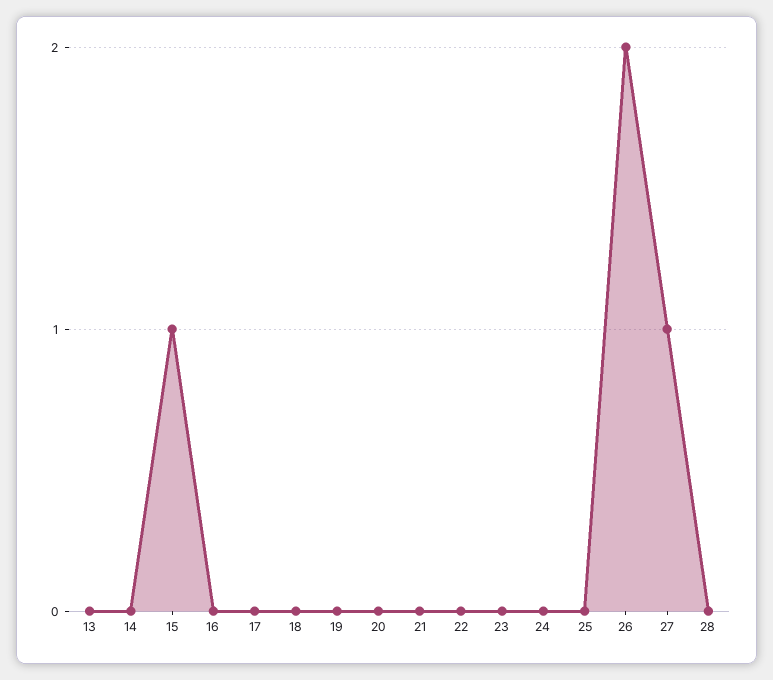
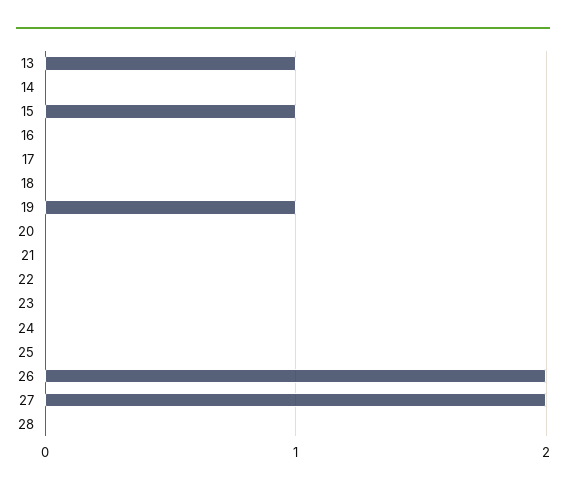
  {
-   "13": 0,
+   "13": 1,
    "14": 0,
    "15": 1,
    "16": 0,
    "17": 0,
    "18": 0,
-   "19": 0,
+   "19": 1,
    "20": 0,
    "21": 0,
    "22": 0,
    "23": 0,
    "24": 0,
    "25": 0,
    "26": 2,
-   "27": 1,
+   "27": 2,
    "28": 0
  }

